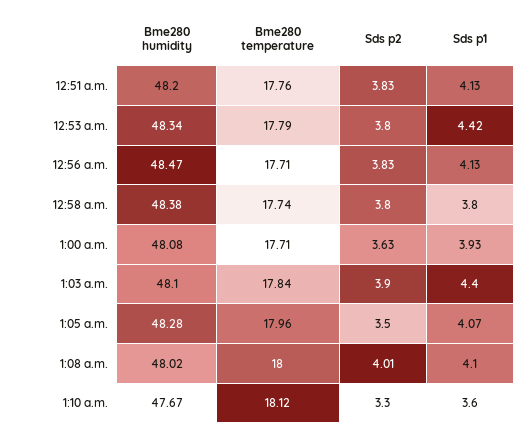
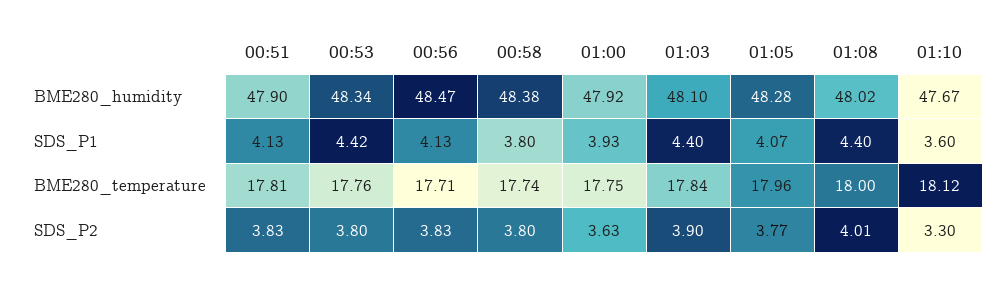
  {
    "Bme280 humidity": {
-     "12:51 a.m.": 48.2,
+     "12:51 a.m.": 47.9,
      "12:53 a.m.": 48.34,
      "12:56 a.m.": 48.47,
      "12:58 a.m.": 48.38,
-     "1:00 a.m.": 48.08,
+     "1:00 a.m.": 47.92,
      "1:03 a.m.": 48.1,
      "1:05 a.m.": 48.28,
      "1:08 a.m.": 48.02,
      "1:10 a.m.": 47.67
    },
    "Bme280 temperature": {
-     "12:51 a.m.": 17.76,
+     "12:51 a.m.": 17.81,
-     "12:53 a.m.": 17.79,
+     "12:53 a.m.": 17.76,
      "12:56 a.m.": 17.71,
      "12:58 a.m.": 17.74,
-     "1:00 a.m.": 17.71,
+     "1:00 a.m.": 17.75,
      "1:03 a.m.": 17.84,
      "1:05 a.m.": 17.96,
      "1:08 a.m.": 18,
      "1:10 a.m.": 18.12
    },
    "Sds p2": {
      "12:51 a.m.": 3.83,
      "12:53 a.m.": 3.8,
      "12:56 a.m.": 3.83,
      "12:58 a.m.": 3.8,
      "1:00 a.m.": 3.63,
      "1:03 a.m.": 3.9,
-     "1:05 a.m.": 3.5,
+     "1:05 a.m.": 3.77,
      "1:08 a.m.": 4.01,
      "1:10 a.m.": 3.3
    },
    "Sds p1": {
      "12:51 a.m.": 4.13,
      "12:53 a.m.": 4.42,
      "12:56 a.m.": 4.13,
      "12:58 a.m.": 3.8,
      "1:00 a.m.": 3.93,
      "1:03 a.m.": 4.4,
      "1:05 a.m.": 4.07,
-     "1:08 a.m.": 4.1,
+     "1:08 a.m.": 4.4,
      "1:10 a.m.": 3.6
    }
  }

